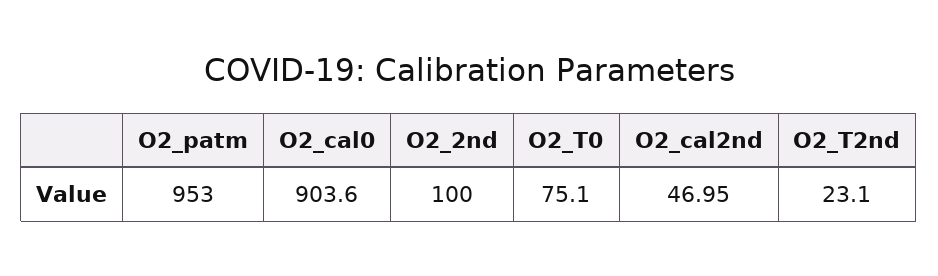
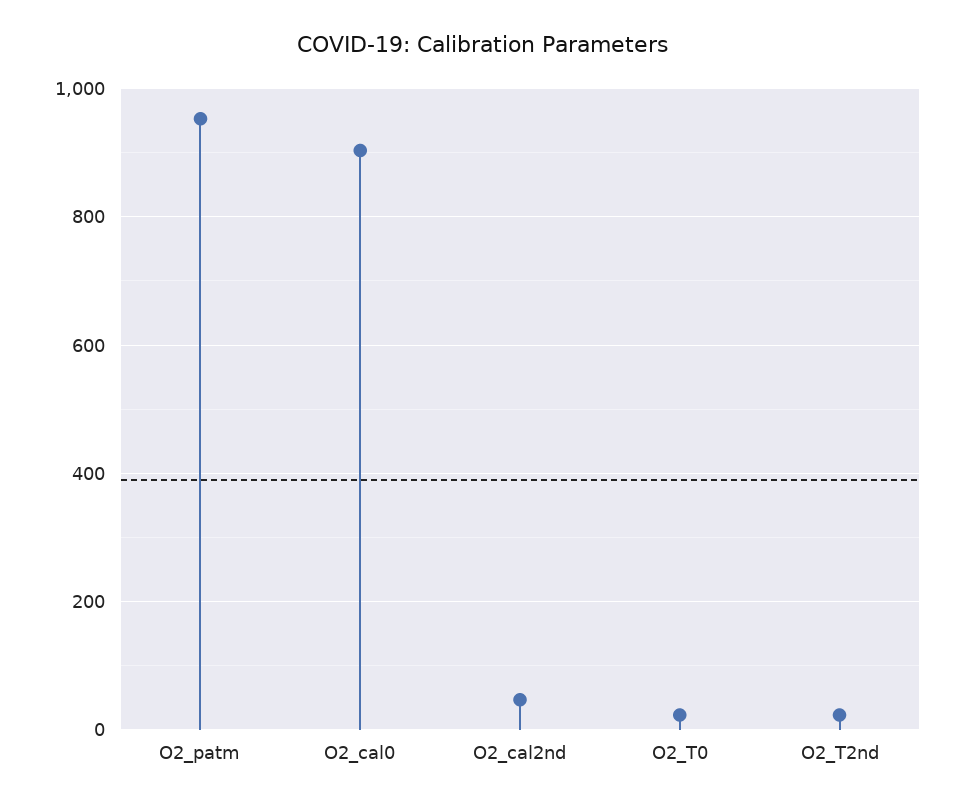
  {
    "O2_patm": 953,
    "O2_cal0": 903.6,
-   "O2_2nd": 100,
-   "O2_T0": 75.1,
+   "O2_T0": 20,
    "O2_cal2nd": 46.95,
    "O2_T2nd": 23.1
  }

